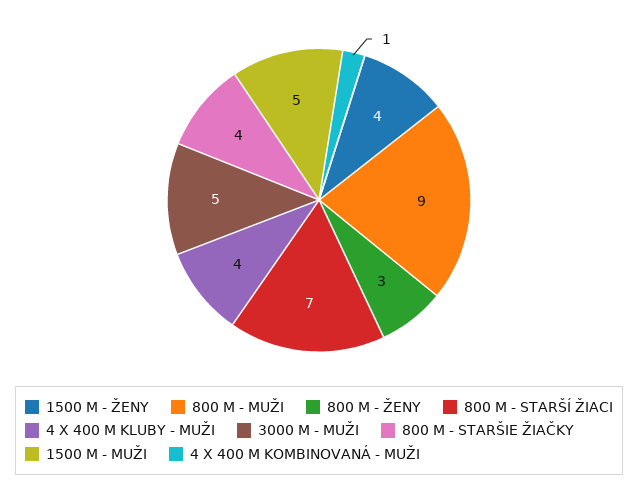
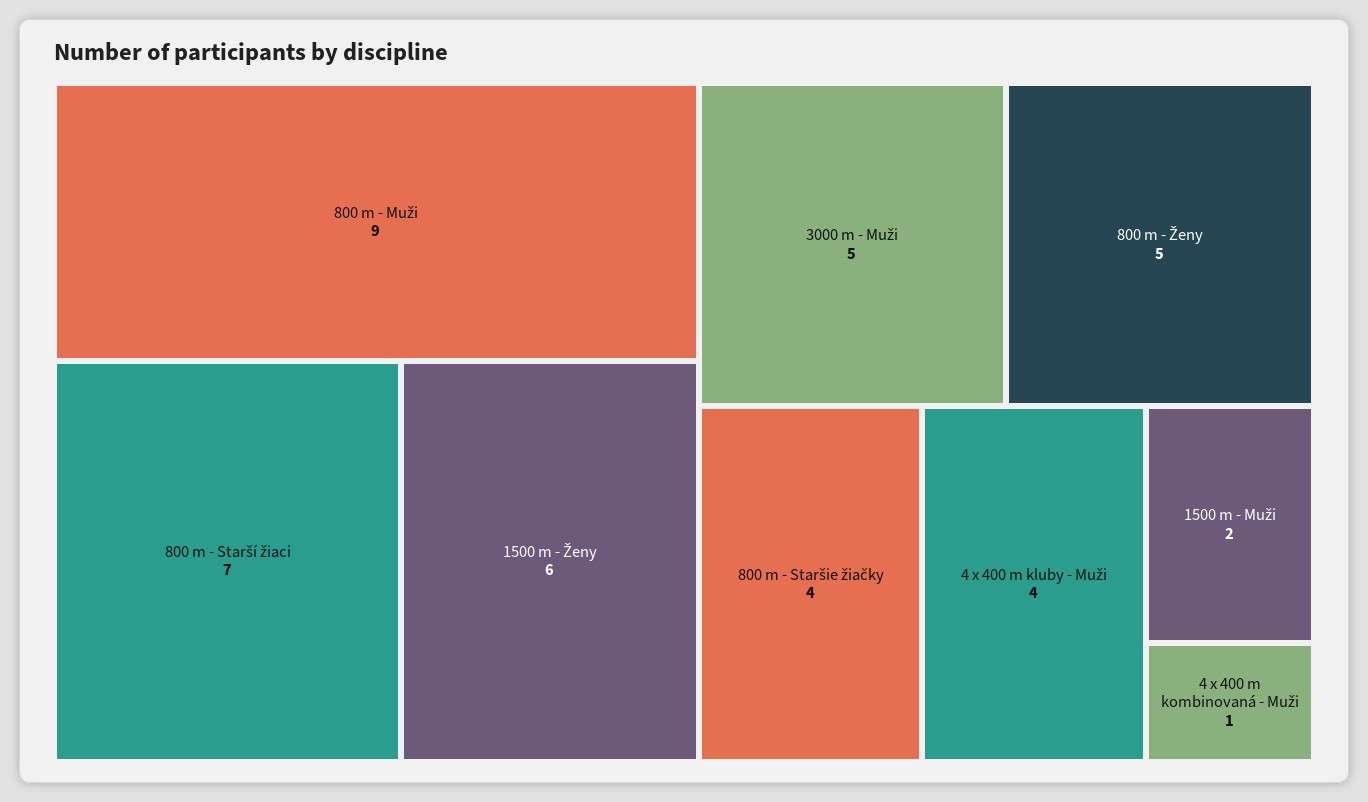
  {
-   "1500 M - ŽENY": 4,
+   "1500 M - ŽENY": 6,
    "800 M - MUŽI": 9,
-   "800 M - ŽENY": 3,
+   "800 M - ŽENY": 5,
    "800 M - STARŠÍ ŽIACI": 7,
    "4 X 400 M KLUBY - MUŽI": 4,
    "3000 M - MUŽI": 5,
    "800 M - STARŠIE ŽIAČKY": 4,
-   "1500 M - MUŽI": 5,
+   "1500 M - MUŽI": 2,
    "4 X 400 M KOMBINOVANÁ - MUŽI": 1
  }

